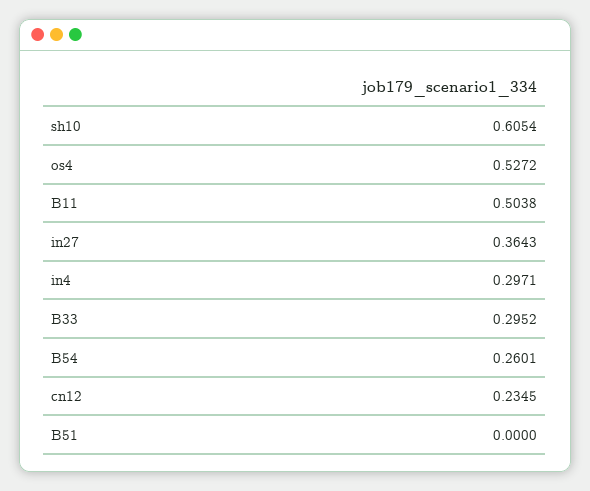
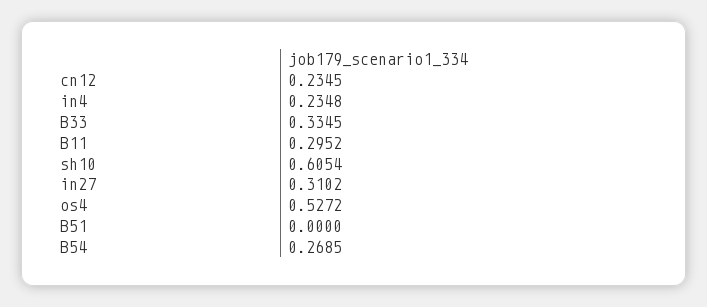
  {
    "sh10": 0.6054,
    "os4": 0.5272,
-   "B11": 0.5038,
+   "B11": 0.2952,
-   "in27": 0.3643,
+   "in27": 0.3102,
-   "in4": 0.2971,
+   "in4": 0.2348,
-   "B33": 0.2952,
+   "B33": 0.3345,
-   "B54": 0.2601,
+   "B54": 0.2685,
    "cn12": 0.2345,
    "B51": 0
  }

